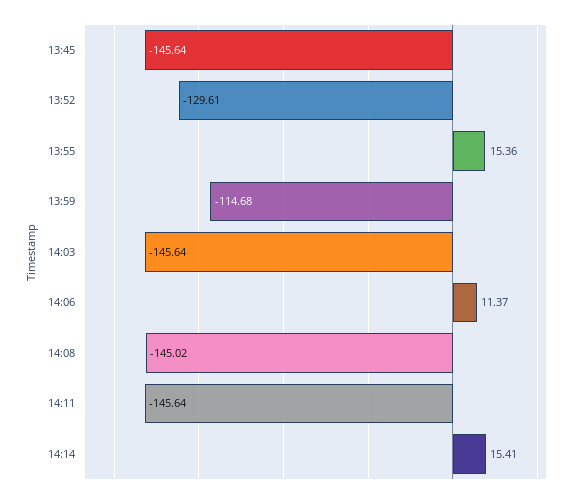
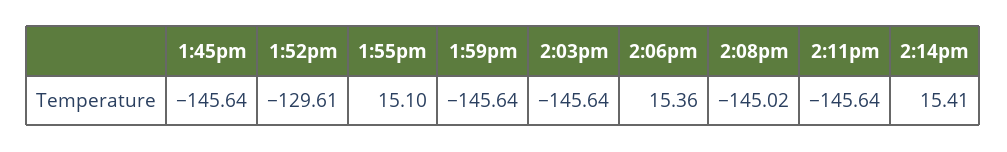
  {
    "13:45": -145.64,
    "13:52": -129.61,
-   "13:55": 15.36,
+   "13:55": 15.1,
-   "13:59": -114.68,
+   "13:59": -145.64,
    "14:03": -145.64,
-   "14:06": 11.37,
+   "14:06": 15.36,
    "14:08": -145.02,
    "14:11": -145.64,
    "14:14": 15.41
  }

